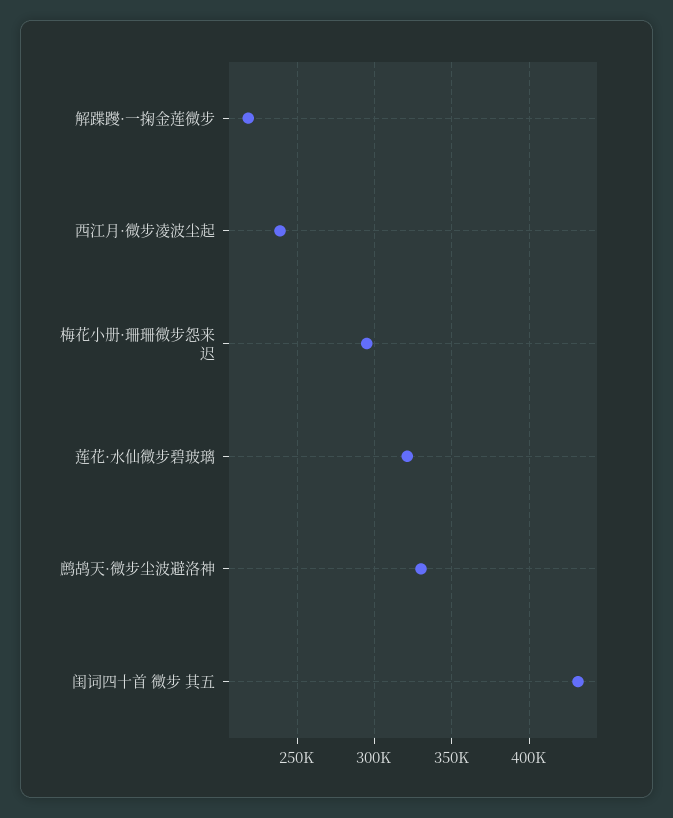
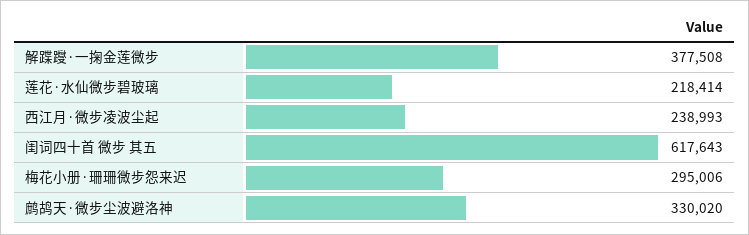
  {
-   "解蹀躞·一掬金莲微步": 220000,
+   "解蹀躞·一掬金莲微步": 377508,
    "西江月·微步凌波尘起": 238993,
    "梅花小册·珊珊微步怨来迟": 295006,
-   "莲花·水仙微步碧玻璃": 320000,
+   "莲花·水仙微步碧玻璃": 218414,
    "鹧鸪天·微步尘波避洛神": 330020,
-   "闺词四十首 微步 其五": 430000
+   "闺词四十首 微步 其五": 617643
  }

